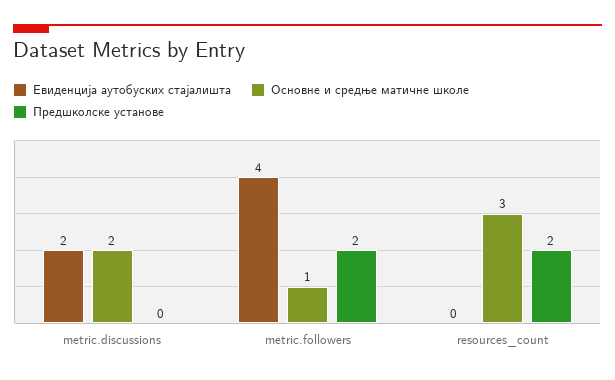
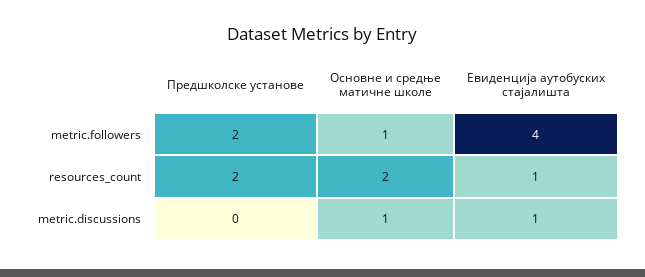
  {
    "Евиденција аутобуских стајалишта": {
-     "metric.discussions": 2,
+     "metric.discussions": 1,
      "metric.followers": 4,
-     "resources_count": 0
+     "resources_count": 1
    },
    "Основне и средње матичне школе": {
-     "metric.discussions": 2,
+     "metric.discussions": 1,
      "metric.followers": 1,
-     "resources_count": 3
+     "resources_count": 2
    },
    "Предшколске установе": {
      "metric.discussions": 0,
      "metric.followers": 2,
      "resources_count": 2
    }
  }

